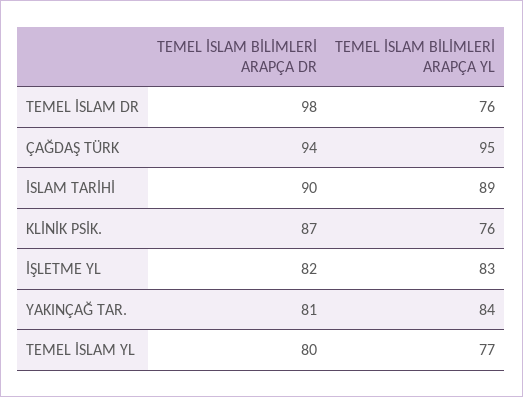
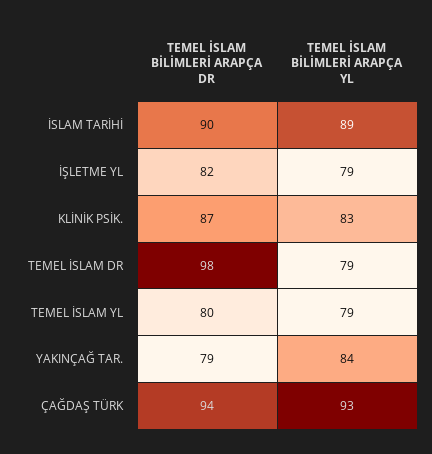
  {
    "TEMEL İSLAM BİLİMLERİ ARAPÇA DR": {
      "TEMEL İSLAM DR": 98,
      "ÇAĞDAŞ TÜRK": 94,
      "İSLAM TARİHİ": 90,
      "KLİNİK PSİK.": 87,
      "İŞLETME YL": 82,
-     "YAKINÇAĞ TAR.": 81,
+     "YAKINÇAĞ TAR.": 79,
      "TEMEL İSLAM YL": 80
    },
    "TEMEL İSLAM BİLİMLERİ ARAPÇA YL": {
-     "TEMEL İSLAM DR": 76,
+     "TEMEL İSLAM DR": 79,
-     "ÇAĞDAŞ TÜRK": 95,
+     "ÇAĞDAŞ TÜRK": 93,
      "İSLAM TARİHİ": 89,
-     "KLİNİK PSİK.": 76,
+     "KLİNİK PSİK.": 83,
-     "İŞLETME YL": 83,
+     "İŞLETME YL": 79,
      "YAKINÇAĞ TAR.": 84,
-     "TEMEL İSLAM YL": 77
+     "TEMEL İSLAM YL": 79
    }
  }

